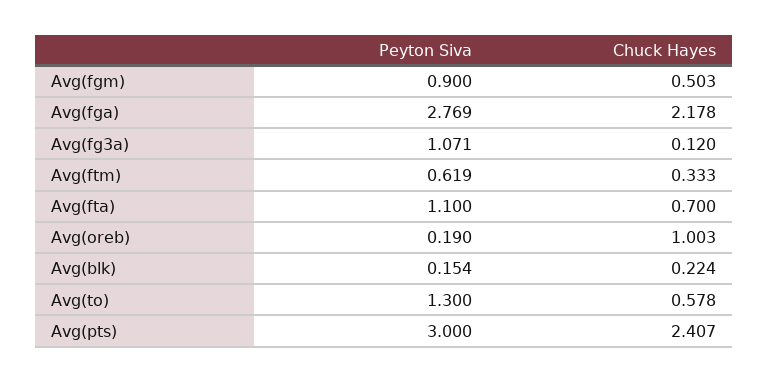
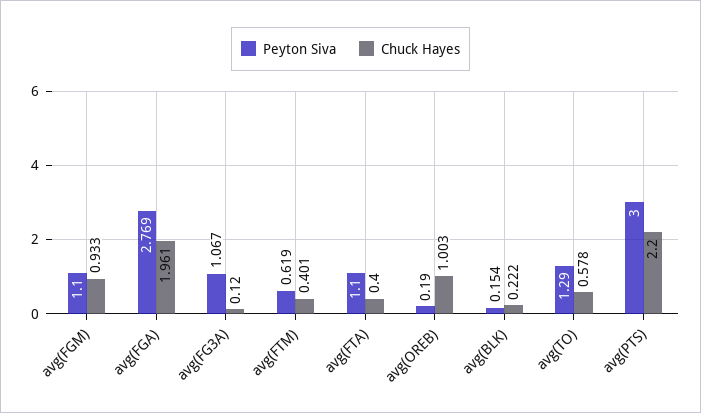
  {
    "Peyton Siva": {
-     "Avg(fgm)": 0.9,
+     "Avg(fgm)": 1.1,
      "Avg(fga)": 2.769,
-     "Avg(fg3a)": 1.071,
+     "Avg(fg3a)": 1.067,
      "Avg(ftm)": 0.619,
      "Avg(fta)": 1.1,
      "Avg(oreb)": 0.19,
      "Avg(blk)": 0.154,
-     "Avg(to)": 1.3,
+     "Avg(to)": 1.29,
      "Avg(pts)": 3
    },
    "Chuck Hayes": {
-     "Avg(fgm)": 0.503,
+     "Avg(fgm)": 0.933,
-     "Avg(fga)": 2.178,
+     "Avg(fga)": 1.961,
      "Avg(fg3a)": 0.12,
-     "Avg(ftm)": 0.333,
+     "Avg(ftm)": 0.401,
-     "Avg(fta)": 0.7,
+     "Avg(fta)": 0.4,
      "Avg(oreb)": 1.003,
-     "Avg(blk)": 0.224,
+     "Avg(blk)": 0.222,
      "Avg(to)": 0.578,
-     "Avg(pts)": 2.407
+     "Avg(pts)": 2.2
    }
  }

